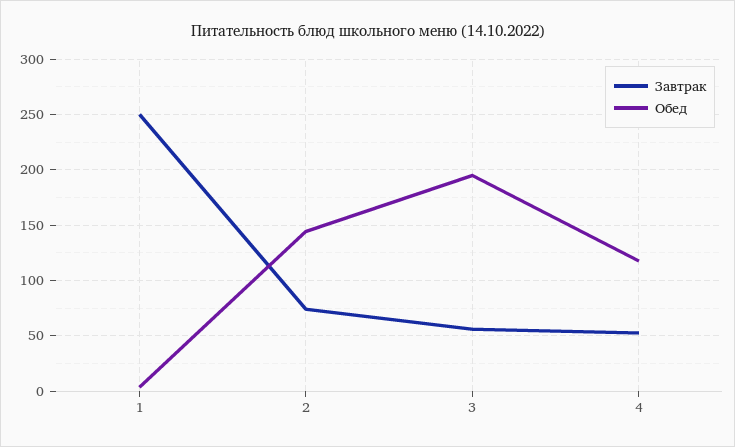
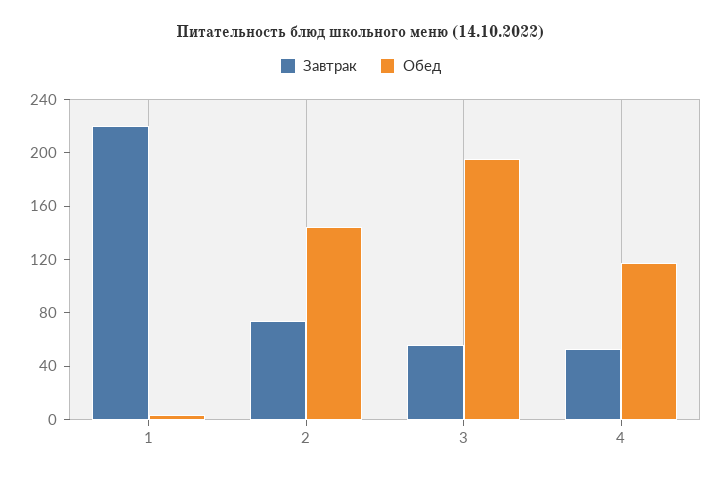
  {
    "Завтрак": {
-     "1": 250,
+     "1": 220,
      "2": 70,
      "3": 60,
      "4": 50
    },
    "Обед": {
      "1": 0,
      "2": 140,
      "3": 200,
      "4": 120
    }
  }

